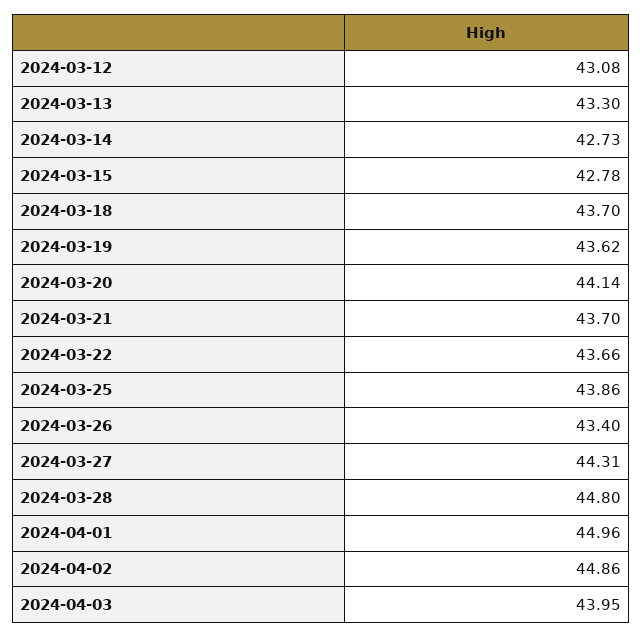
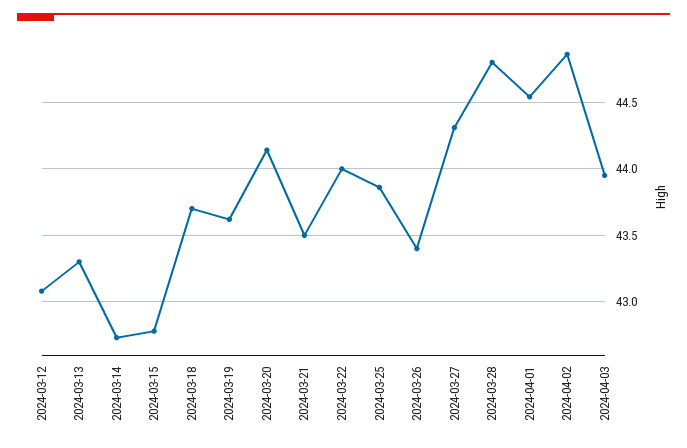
  {
    "2024-03-12": 43.08,
    "2024-03-13": 43.3,
    "2024-03-14": 42.73,
    "2024-03-15": 42.78,
    "2024-03-18": 43.7,
    "2024-03-19": 43.62,
    "2024-03-20": 44.14,
-   "2024-03-21": 43.7,
+   "2024-03-21": 43.5,
-   "2024-03-22": 43.66,
+   "2024-03-22": 44,
    "2024-03-25": 43.86,
    "2024-03-26": 43.4,
    "2024-03-27": 44.31,
    "2024-03-28": 44.8,
-   "2024-04-01": 44.96,
+   "2024-04-01": 44.55,
    "2024-04-02": 44.86,
    "2024-04-03": 43.95
  }

